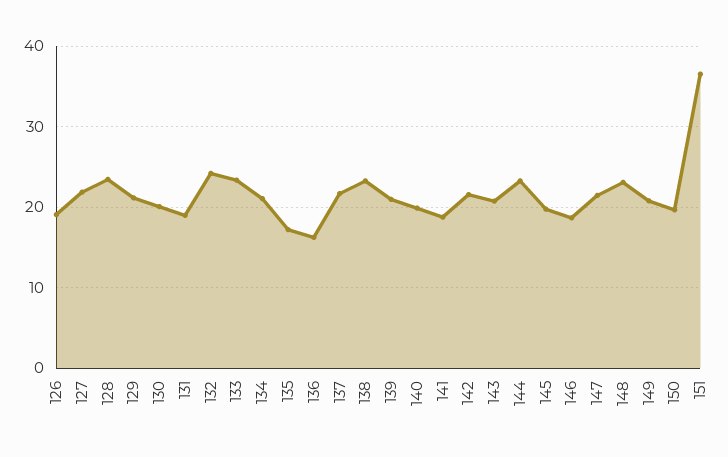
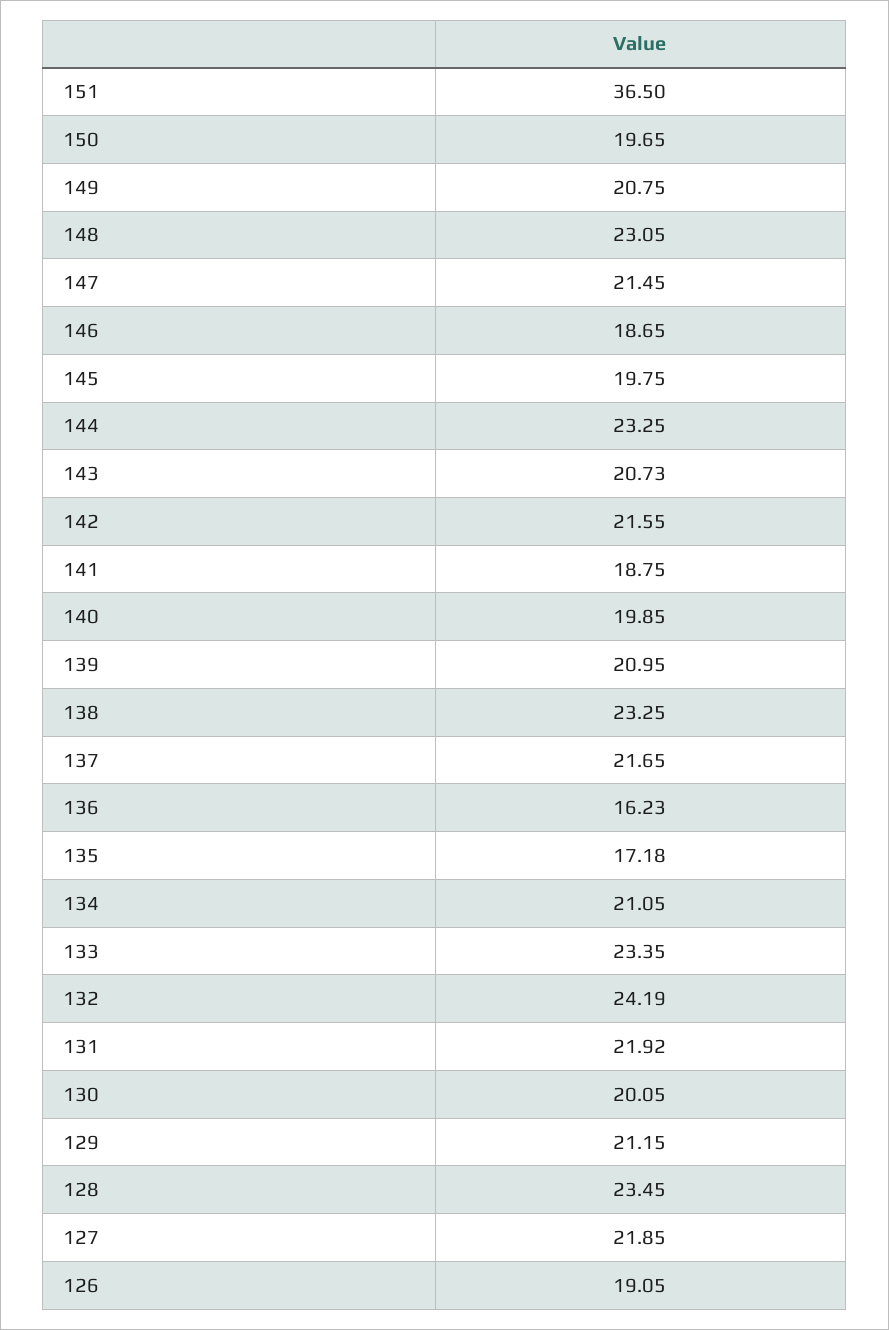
  {
    "126": 19.05,
    "127": 21.85,
    "128": 23.45,
    "129": 21.15,
    "130": 20.05,
-   "131": 19,
+   "131": 21.92,
    "132": 24.19,
    "133": 23.35,
    "134": 21.05,
    "135": 17.18,
    "136": 16.23,
    "137": 21.65,
    "138": 23.25,
    "139": 20.95,
    "140": 19.85,
    "141": 18.75,
    "142": 21.55,
    "143": 20.73,
    "144": 23.25,
    "145": 19.75,
    "146": 18.65,
    "147": 21.45,
    "148": 23.05,
    "149": 20.75,
    "150": 19.65,
    "151": 36.5
  }

